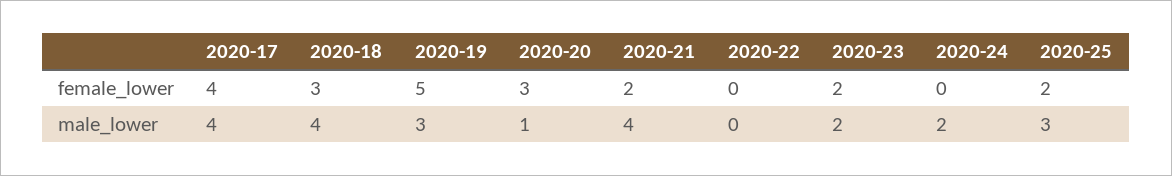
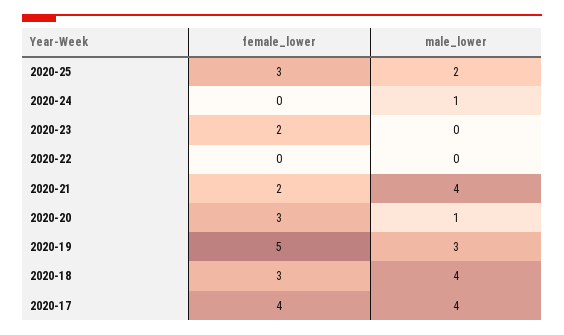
  {
    "2020-17": {
      "female_lower": 4,
      "male_lower": 4
    },
    "2020-18": {
      "female_lower": 3,
      "male_lower": 4
    },
    "2020-19": {
      "female_lower": 5,
      "male_lower": 3
    },
    "2020-20": {
      "female_lower": 3,
      "male_lower": 1
    },
    "2020-21": {
      "female_lower": 2,
      "male_lower": 4
    },
    "2020-22": {
      "female_lower": 0,
      "male_lower": 0
    },
    "2020-23": {
      "female_lower": 2,
-     "male_lower": 2
+     "male_lower": 0
    },
    "2020-24": {
      "female_lower": 0,
-     "male_lower": 2
+     "male_lower": 1
    },
    "2020-25": {
-     "female_lower": 2,
+     "female_lower": 3,
-     "male_lower": 3
+     "male_lower": 2
    }
  }

